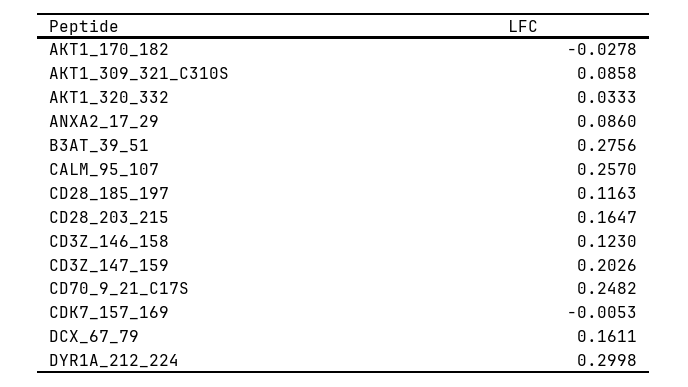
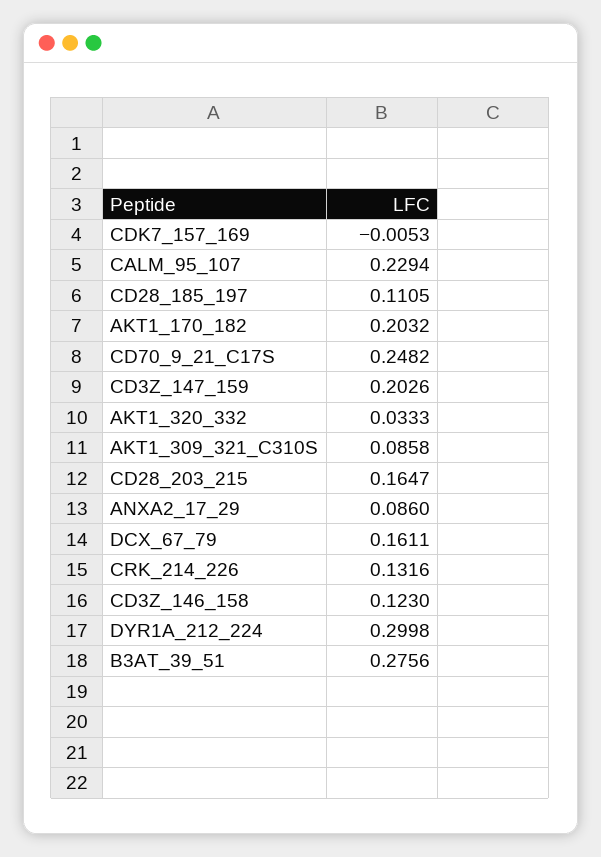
  {
-   "AKT1_170_182": -0.0278,
+   "AKT1_170_182": 0.2032,
    "AKT1_309_321_C310S": 0.0858,
    "AKT1_320_332": 0.0333,
    "ANXA2_17_29": 0.086,
    "B3AT_39_51": 0.2756,
-   "CALM_95_107": 0.257,
+   "CALM_95_107": 0.2294,
-   "CD28_185_197": 0.1163,
+   "CD28_185_197": 0.1105,
    "CD28_203_215": 0.1647,
    "CD3Z_146_158": 0.123,
    "CD3Z_147_159": 0.2026,
    "CD70_9_21_C17S": 0.2482,
    "CDK7_157_169": -0.0053,
    "DCX_67_79": 0.1611,
-   "DYR1A_212_224": 0.2998
+   "DYR1A_212_224": 0.2998,
+   "CRK_214_226": 0.1316
  }

